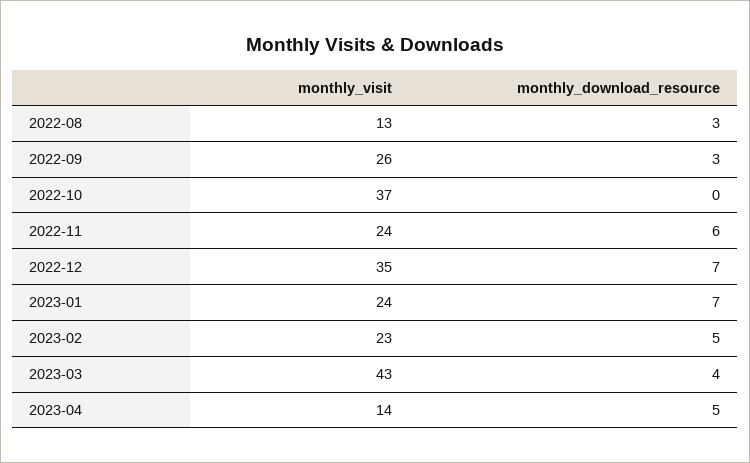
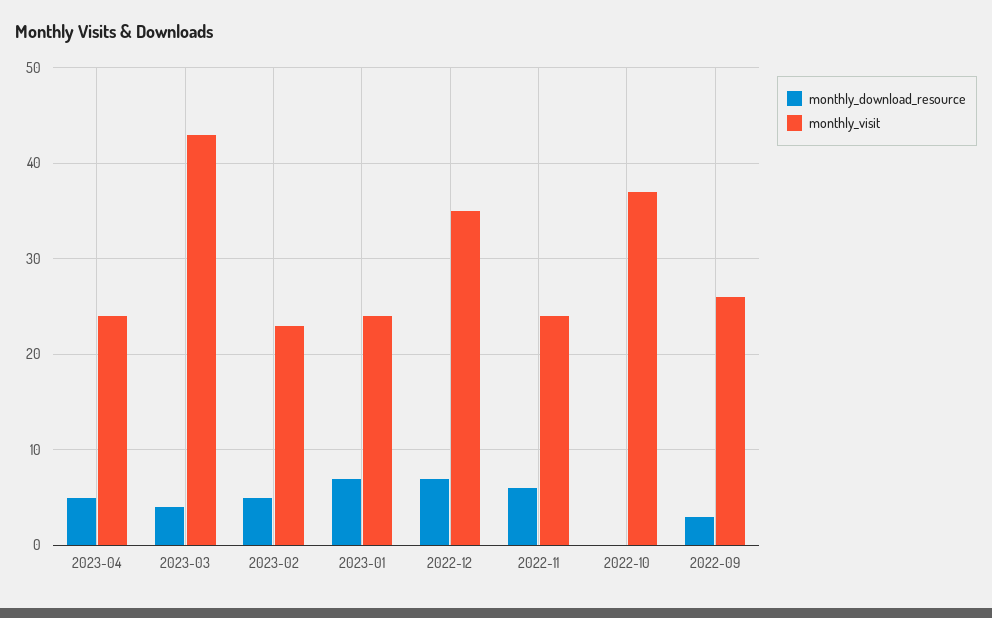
  {
    "monthly_visit": {
-     "2022-08": 13,
      "2022-09": 26,
      "2022-10": 37,
      "2022-11": 24,
      "2022-12": 35,
      "2023-01": 24,
      "2023-02": 23,
      "2023-03": 43,
-     "2023-04": 14
+     "2023-04": 24
    },
    "monthly_download_resource": {
-     "2022-08": 3,
      "2022-09": 3,
      "2022-10": 0,
      "2022-11": 6,
      "2022-12": 7,
      "2023-01": 7,
      "2023-02": 5,
      "2023-03": 4,
      "2023-04": 5
    }
  }

